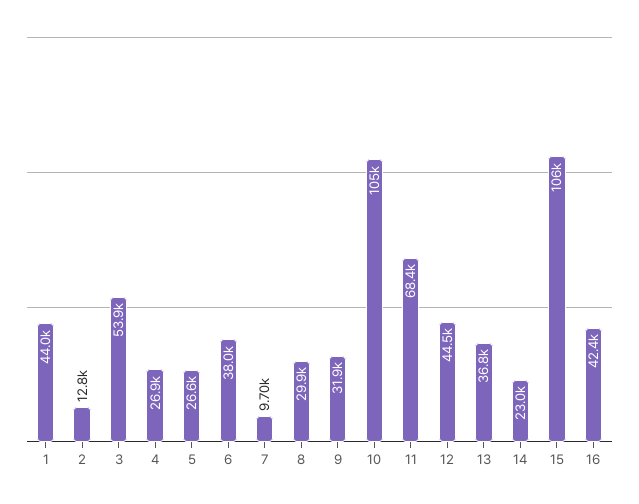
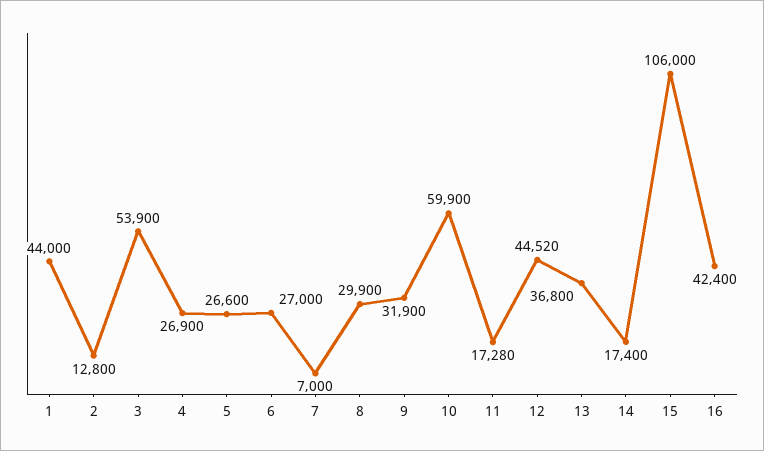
  {
    "1": 44000,
    "2": 12800,
    "3": 53900,
    "4": 26900,
    "5": 26600,
-   "6": 38000,
+   "6": 27000,
-   "7": 9700,
+   "7": 7000,
    "8": 29900,
    "9": 31900,
-   "10": 105000,
+   "10": 59900,
-   "11": 68400,
+   "11": 17280,
    "12": 44520,
    "13": 36800,
-   "14": 23000,
+   "14": 17400,
    "15": 106000,
    "16": 42400
  }

